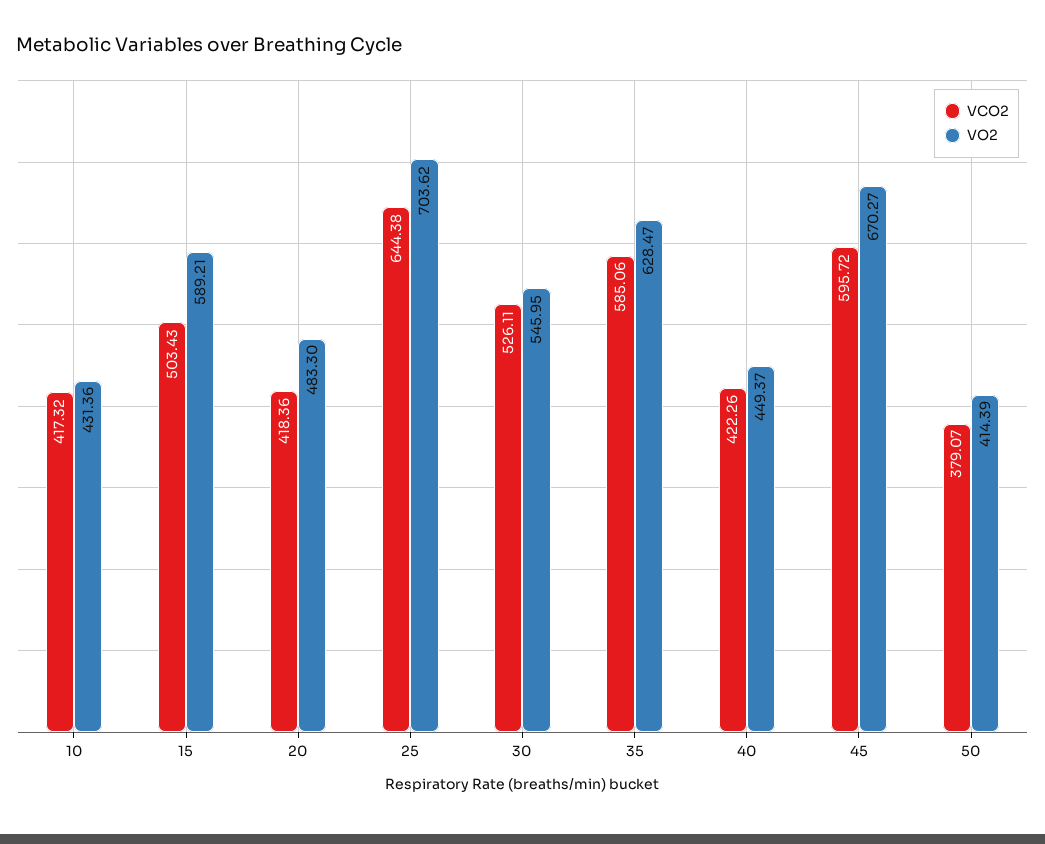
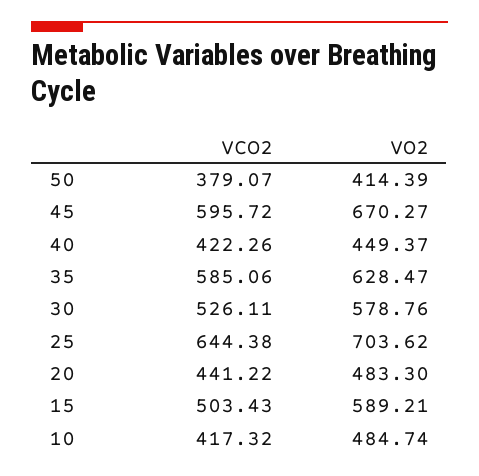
  {
    "VCO2": {
      "10": 417.32,
      "15": 503.43,
-     "20": 418.36,
+     "20": 441.22,
      "25": 644.38,
      "30": 526.11,
      "35": 585.06,
      "40": 422.26,
      "45": 595.72,
      "50": 379.07
    },
    "VO2": {
-     "10": 431.36,
+     "10": 484.74,
      "15": 589.21,
      "20": 483.3,
      "25": 703.62,
-     "30": 545.95,
+     "30": 578.76,
      "35": 628.47,
      "40": 449.37,
      "45": 670.27,
      "50": 414.39
    }
  }

